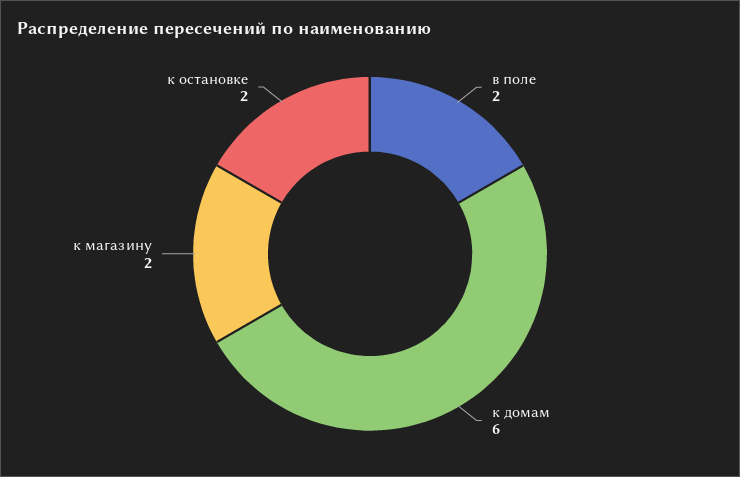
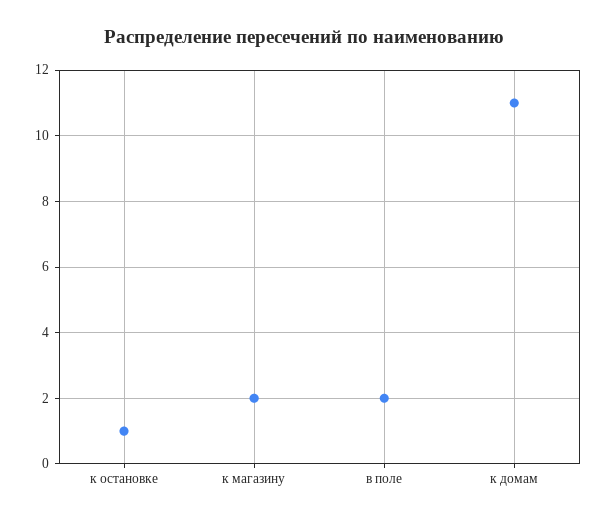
  {
    "в поле": 2,
-   "к домам": 6,
+   "к домам": 11,
    "к магазину": 2,
-   "к остановке": 2
+   "к остановке": 1
  }

